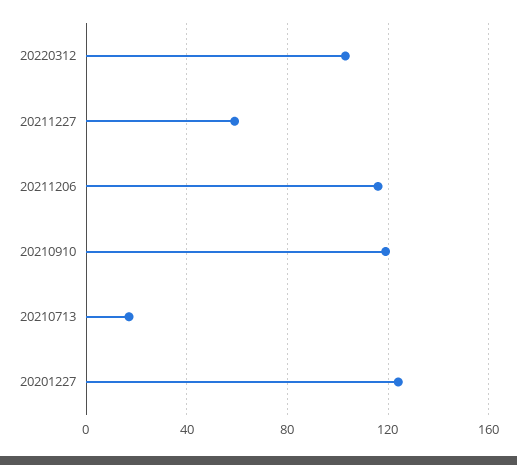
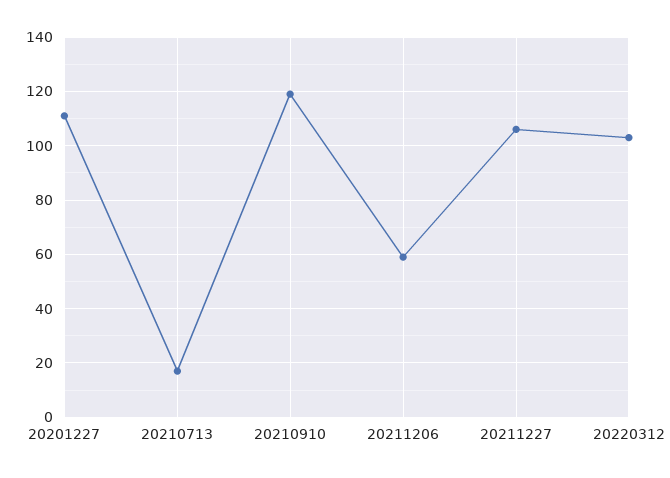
  {
    "20220312": 105,
-   "20211227": 60,
+   "20211227": 105,
-   "20211206": 115,
+   "20211206": 60,
    "20210910": 120,
    "20210713": 15,
-   "20201227": 125
+   "20201227": 110
  }

